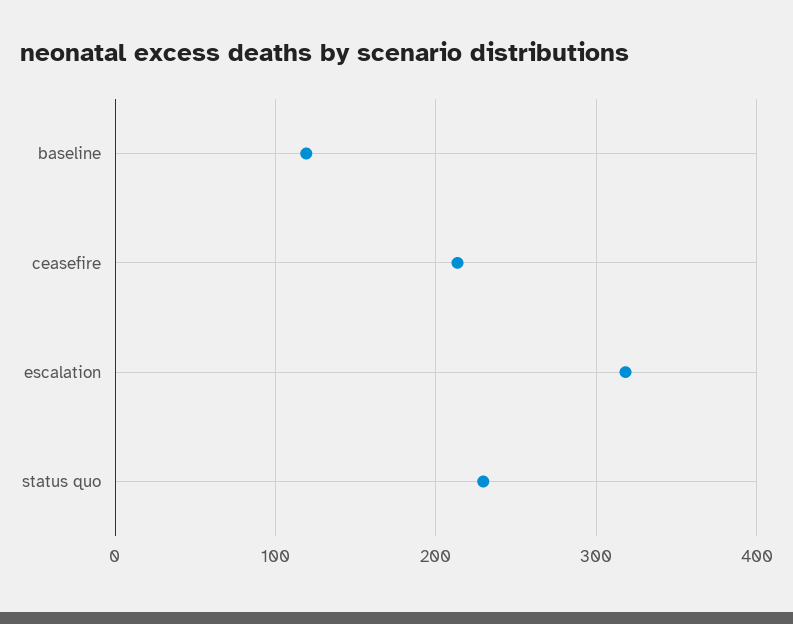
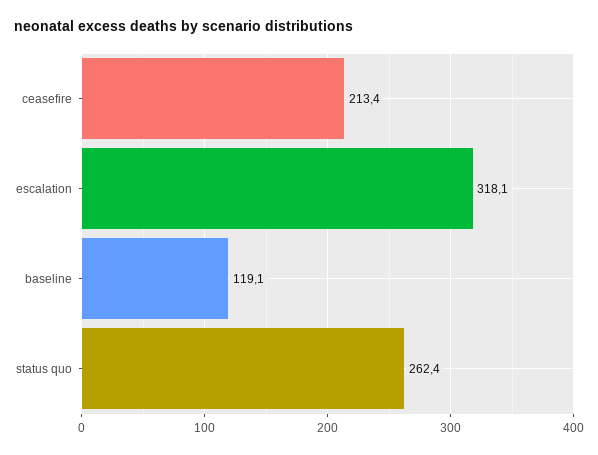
  {
    "baseline": 119.1,
    "ceasefire": 213.4,
    "escalation": 318.1,
-   "status quo": 230
+   "status quo": 262.4
  }

